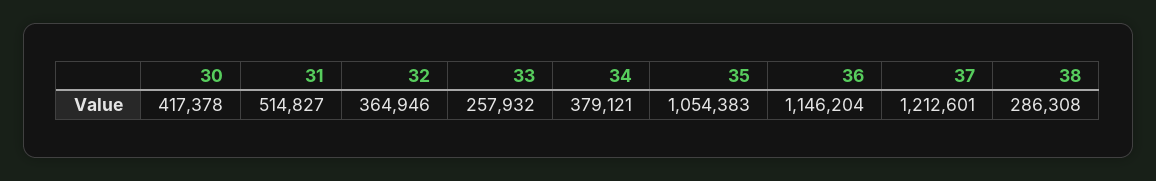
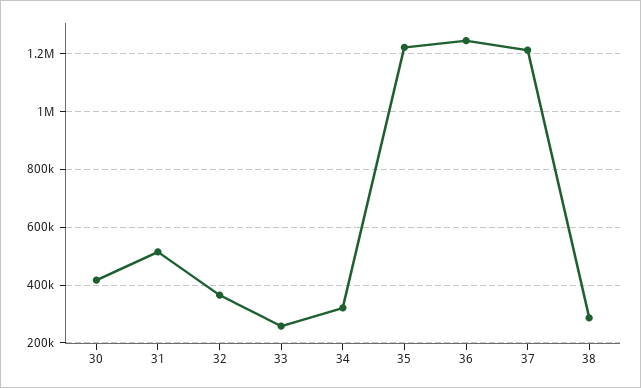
  {
    "30": 417378,
    "31": 514827,
    "32": 364946,
    "33": 257932,
-   "34": 379121,
+   "34": 325000,
-   "35": 1054383,
+   "35": 1225000,
-   "36": 1146204,
+   "36": 1250000,
    "37": 1212601,
    "38": 286308
  }

